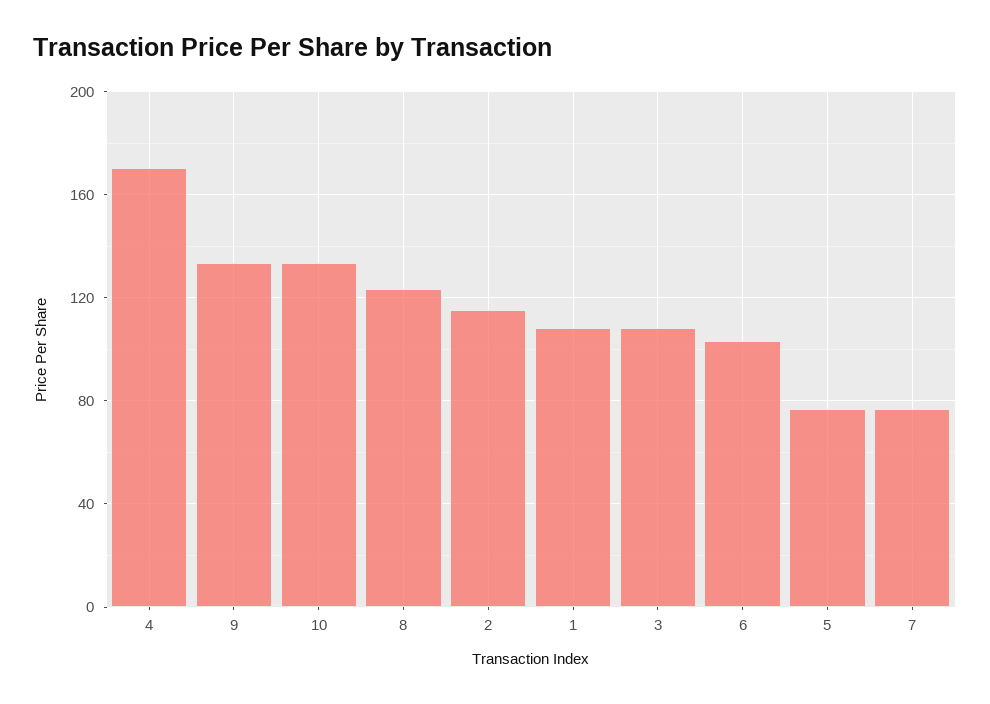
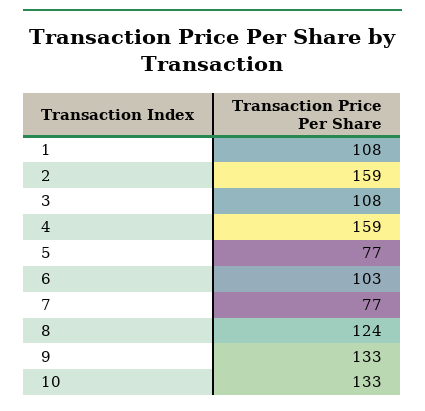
  {
-   "4": 170,
+   "4": 159,
    "9": 133,
    "10": 133,
    "8": 124,
-   "2": 115,
+   "2": 159,
    "1": 108,
    "3": 108,
    "6": 103,
    "5": 77,
    "7": 77
  }

